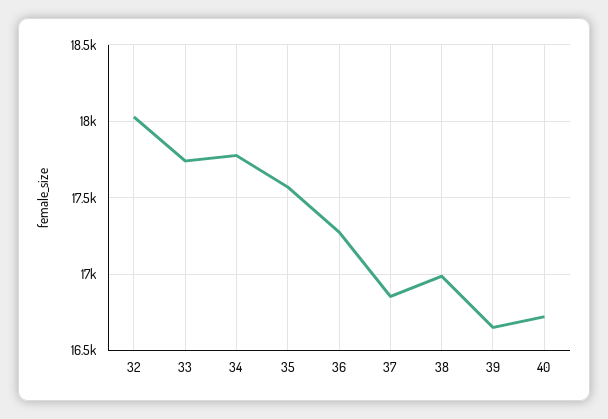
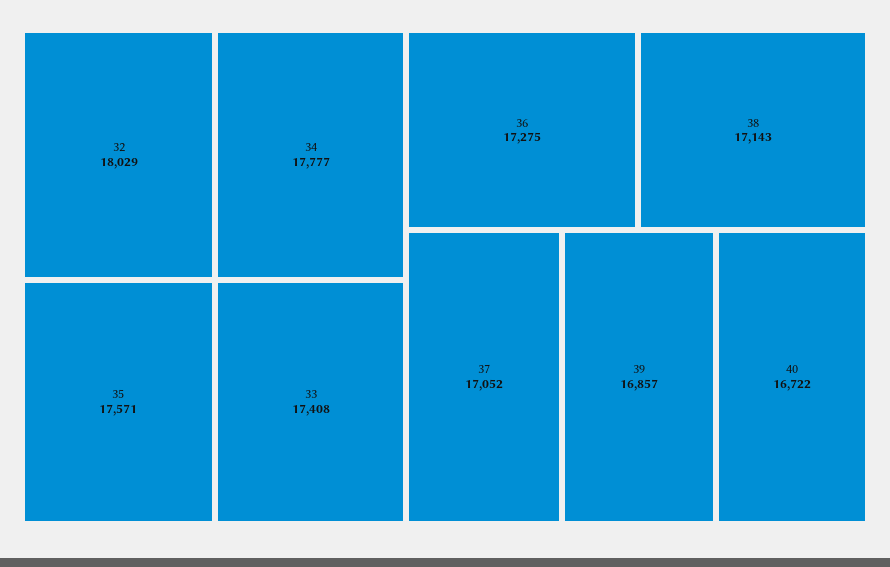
  {
    "32": 18029,
-   "33": 17750,
+   "33": 17408,
    "34": 17777,
    "35": 17571,
    "36": 17275,
-   "37": 16850,
+   "37": 17052,
-   "38": 17000,
+   "38": 17143,
-   "39": 16650,
+   "39": 16857,
    "40": 16722
  }

